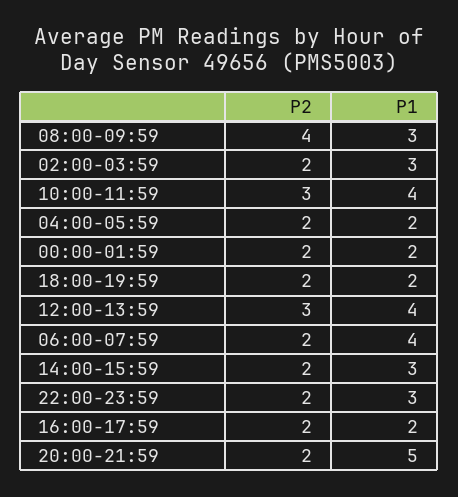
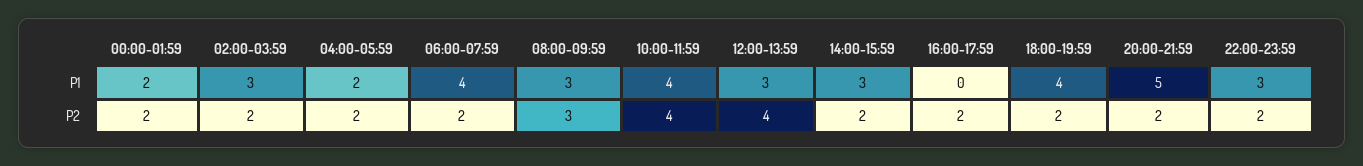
  {
    "P2": {
-     "08:00-09:59": 4,
+     "08:00-09:59": 3,
      "02:00-03:59": 2,
-     "10:00-11:59": 3,
+     "10:00-11:59": 4,
      "04:00-05:59": 2,
      "00:00-01:59": 2,
      "18:00-19:59": 2,
-     "12:00-13:59": 3,
+     "12:00-13:59": 4,
      "06:00-07:59": 2,
      "14:00-15:59": 2,
      "22:00-23:59": 2,
      "16:00-17:59": 2,
      "20:00-21:59": 2
    },
    "P1": {
      "08:00-09:59": 3,
      "02:00-03:59": 3,
      "10:00-11:59": 4,
      "04:00-05:59": 2,
      "00:00-01:59": 2,
-     "18:00-19:59": 2,
+     "18:00-19:59": 4,
-     "12:00-13:59": 4,
+     "12:00-13:59": 3,
      "06:00-07:59": 4,
      "14:00-15:59": 3,
      "22:00-23:59": 3,
-     "16:00-17:59": 2,
+     "16:00-17:59": 0,
      "20:00-21:59": 5
    }
  }

